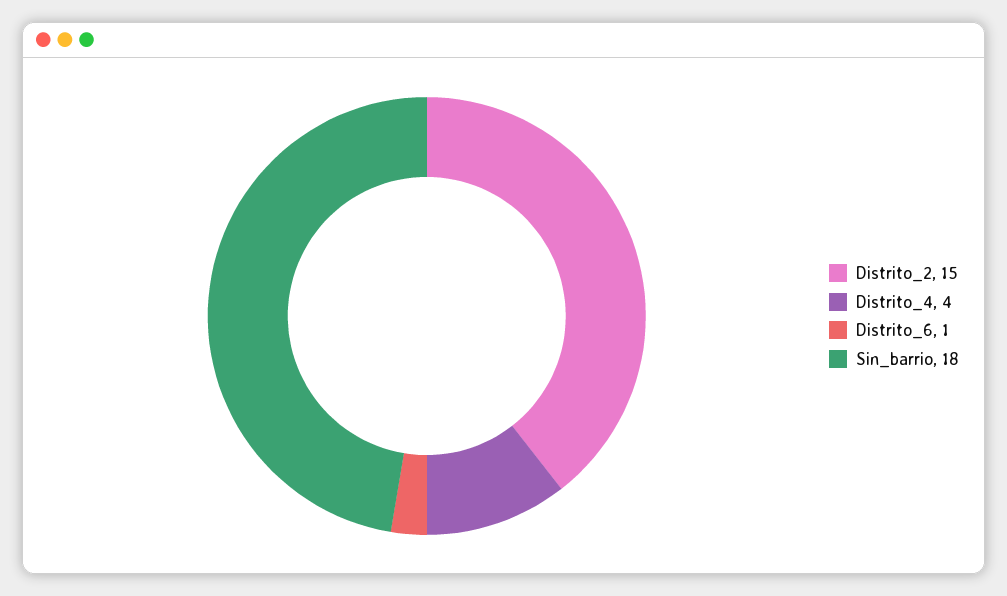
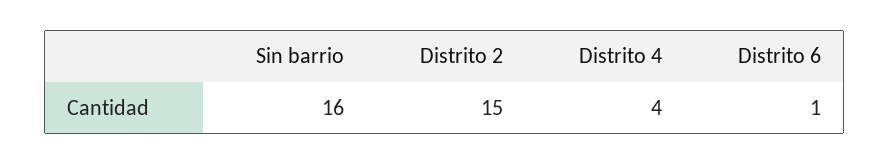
  {
    "Distrito_2": 15,
    "Distrito_4": 4,
    "Distrito_6": 1,
-   "Sin_barrio": 18
+   "Sin_barrio": 16
  }

